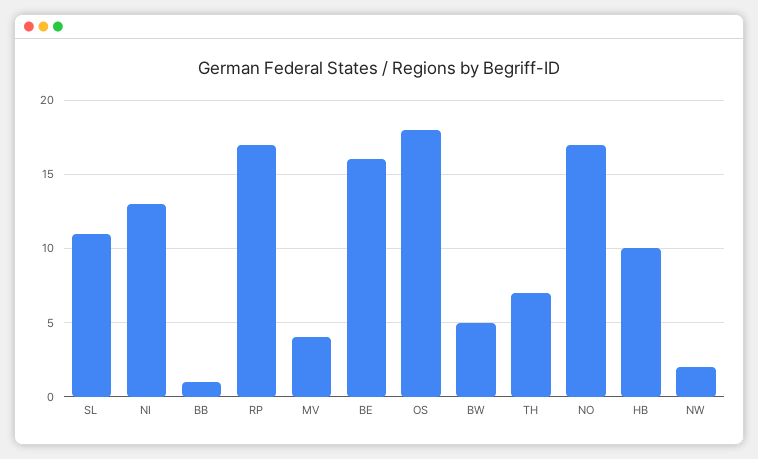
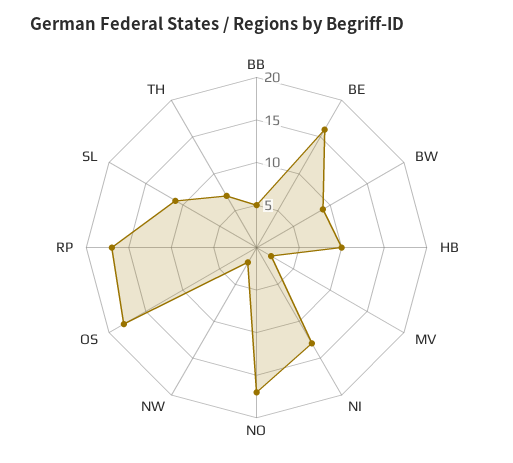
  {
    "SL": 11,
    "NI": 13,
-   "BB": 1,
+   "BB": 5,
    "RP": 17,
-   "MV": 4,
+   "MV": 2,
    "BE": 16,
    "OS": 18,
-   "BW": 5,
+   "BW": 9,
    "TH": 7,
    "NO": 17,
    "HB": 10,
    "NW": 2
  }

